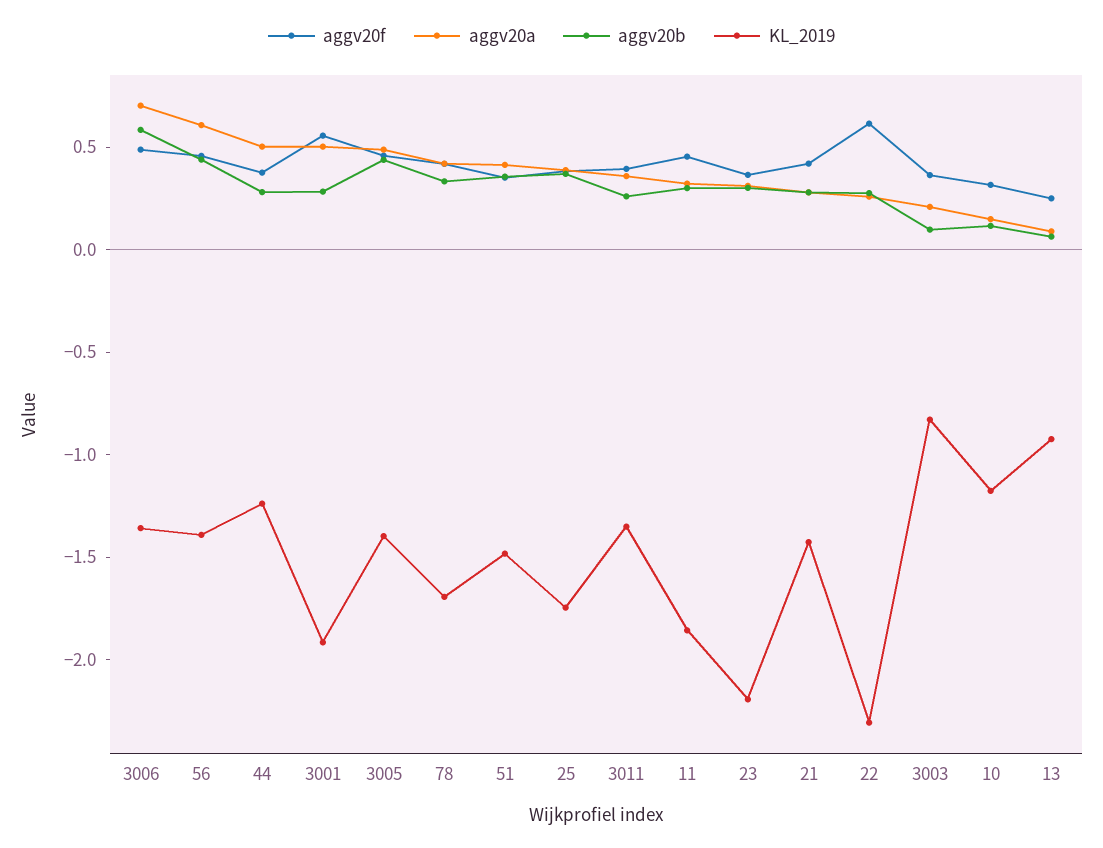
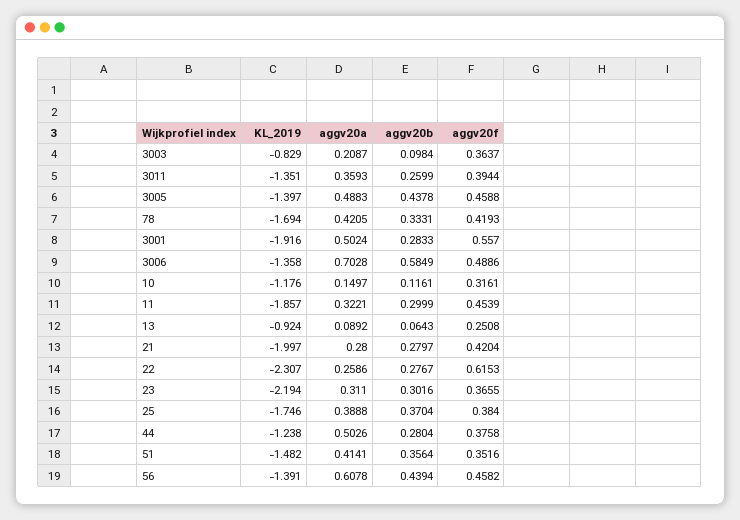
  {
    "aggv20f": {
      "3006": 0.4886,
      "56": 0.4582,
      "44": 0.3758,
      "3001": 0.557,
      "3005": 0.4588,
      "78": 0.4193,
      "51": 0.3516,
      "25": 0.384,
      "3011": 0.3944,
      "11": 0.4539,
      "23": 0.3655,
      "21": 0.4204,
      "22": 0.6153,
      "3003": 0.3637,
      "10": 0.3161,
      "13": 0.2508
    },
    "aggv20a": {
      "3006": 0.7028,
      "56": 0.6078,
      "44": 0.5026,
      "3001": 0.5024,
      "3005": 0.4883,
      "78": 0.4205,
      "51": 0.4141,
      "25": 0.3888,
      "3011": 0.3593,
      "11": 0.3221,
      "23": 0.311,
      "21": 0.28,
      "22": 0.2586,
      "3003": 0.2087,
      "10": 0.1497,
      "13": 0.0892
    },
    "aggv20b": {
      "3006": 0.5849,
      "56": 0.4394,
      "44": 0.2804,
      "3001": 0.2833,
      "3005": 0.4378,
      "78": 0.3331,
      "51": 0.3564,
      "25": 0.3704,
      "3011": 0.2599,
      "11": 0.2999,
      "23": 0.3016,
      "21": 0.2797,
      "22": 0.2767,
      "3003": 0.0984,
      "10": 0.1161,
      "13": 0.0643
    },
    "KL_2019": {
      "3006": -1.358,
      "56": -1.391,
      "44": -1.238,
      "3001": -1.916,
      "3005": -1.397,
      "78": -1.694,
      "51": -1.482,
      "25": -1.746,
      "3011": -1.351,
      "11": -1.857,
      "23": -2.194,
-     "21": -1.4,
+     "21": -1.997,
      "22": -2.307,
      "3003": -0.829,
      "10": -1.176,
      "13": -0.924
    }
  }

